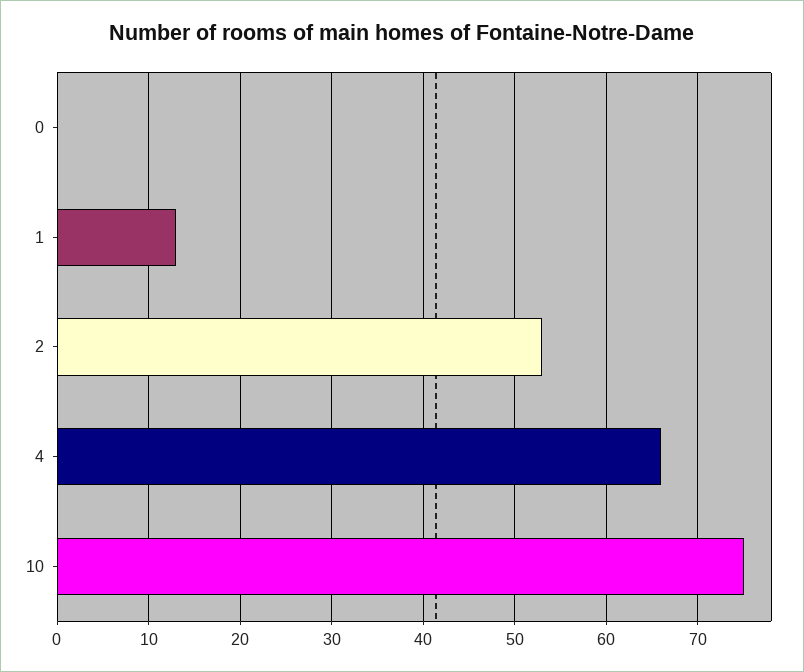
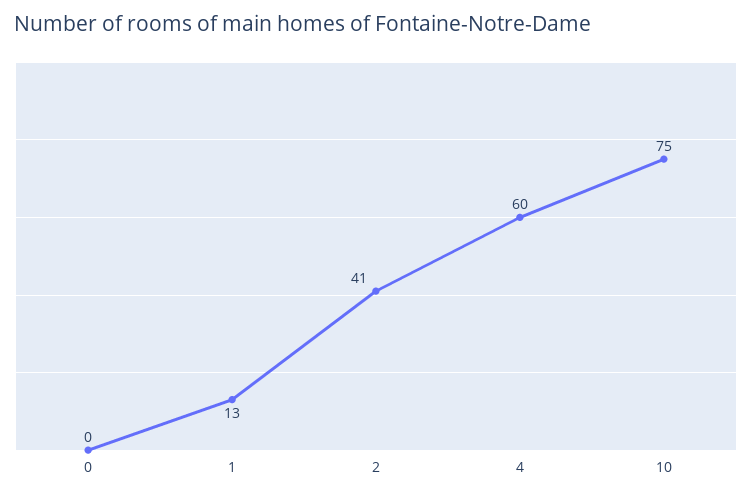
  {
    "0": 0,
    "1": 13,
-   "2": 53,
+   "2": 41,
-   "4": 66,
+   "4": 60,
    "10": 75
  }

